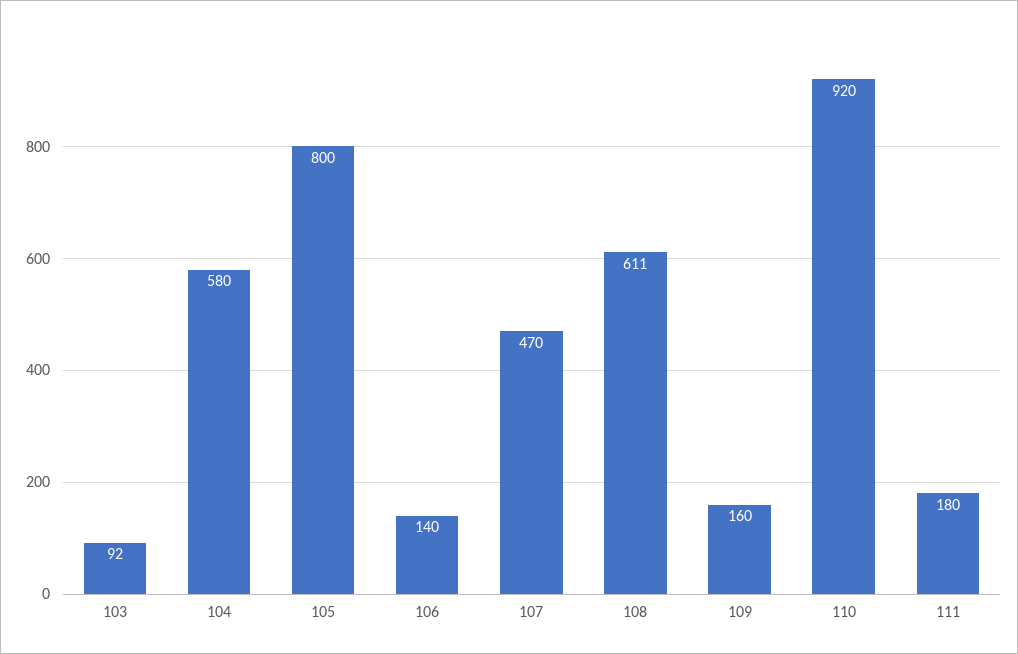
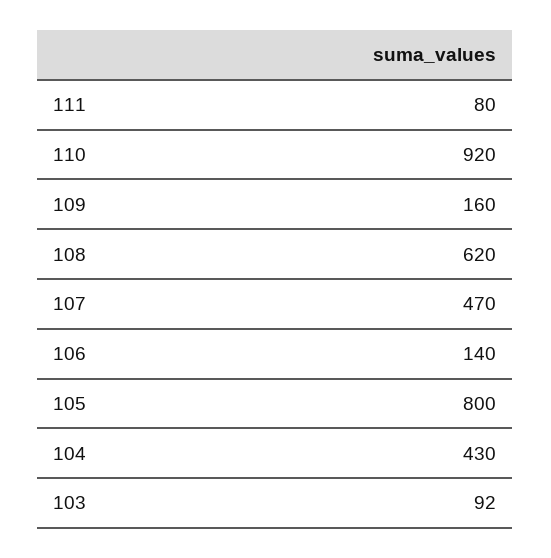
  {
    "103": 92,
-   "104": 580,
+   "104": 430,
    "105": 800,
    "106": 140,
    "107": 470,
-   "108": 611,
+   "108": 620,
    "109": 160,
    "110": 920,
-   "111": 180
+   "111": 80
  }

